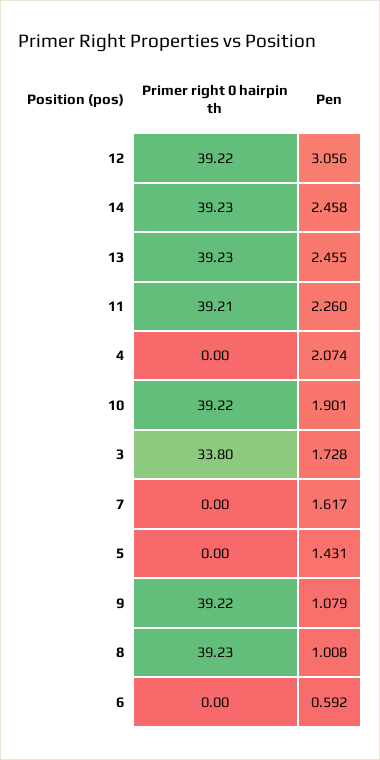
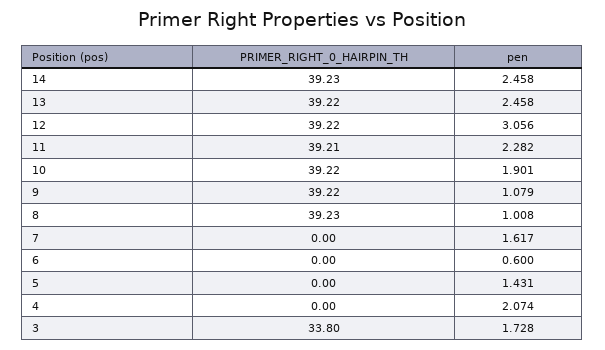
  {
    "Primer right 0 hairpin th": {
      "12": 39.22,
      "14": 39.23,
-     "13": 39.23,
+     "13": 39.22,
      "11": 39.21,
      "4": 0,
      "10": 39.22,
      "3": 33.8,
      "7": 0,
      "5": 0,
      "9": 39.22,
      "8": 39.23,
      "6": 0
    },
    "Pen": {
      "12": 3.056,
      "14": 2.458,
-     "13": 2.455,
+     "13": 2.458,
-     "11": 2.26,
+     "11": 2.282,
      "4": 2.074,
      "10": 1.901,
      "3": 1.728,
      "7": 1.617,
      "5": 1.431,
      "9": 1.079,
      "8": 1.008,
-     "6": 0.592
+     "6": 0.6
    }
  }

